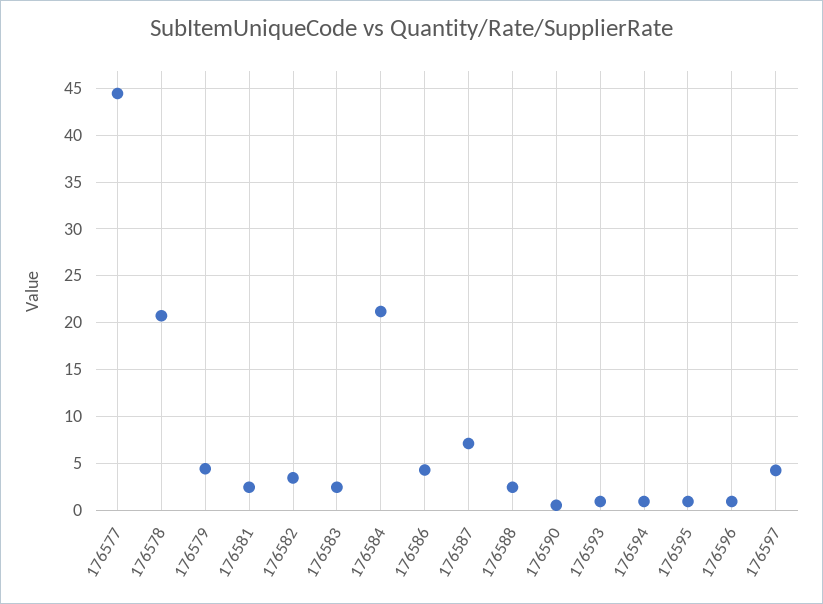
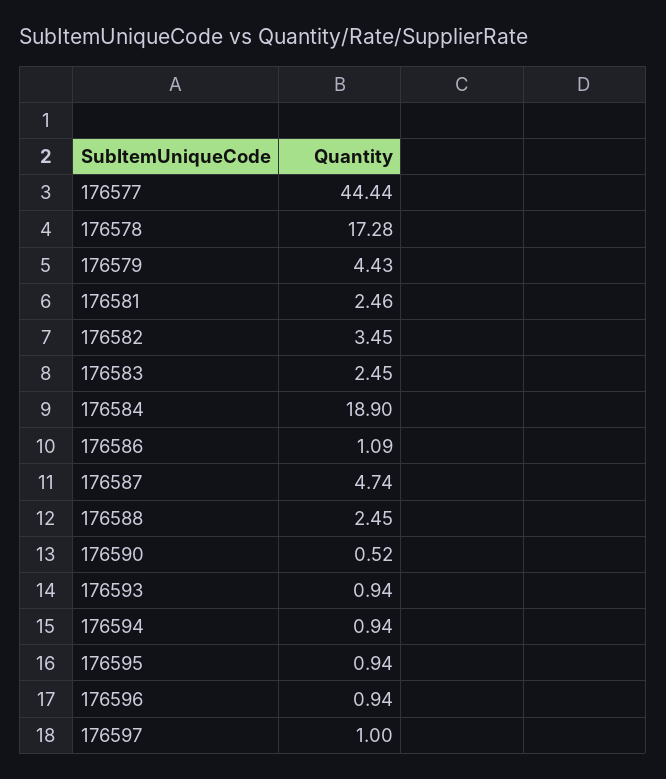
  {
    "176577": 44.44,
-   "176578": 21,
+   "176578": 17.28,
    "176579": 4.43,
    "176581": 2.46,
    "176582": 3.45,
    "176583": 2.45,
-   "176584": 21,
+   "176584": 18.9,
-   "176586": 4,
+   "176586": 1.09,
-   "176587": 7,
+   "176587": 4.74,
    "176588": 2.45,
    "176590": 0.52,
    "176593": 0.94,
    "176594": 0.94,
    "176595": 0.94,
    "176596": 0.94,
-   "176597": 4
+   "176597": 1
  }

